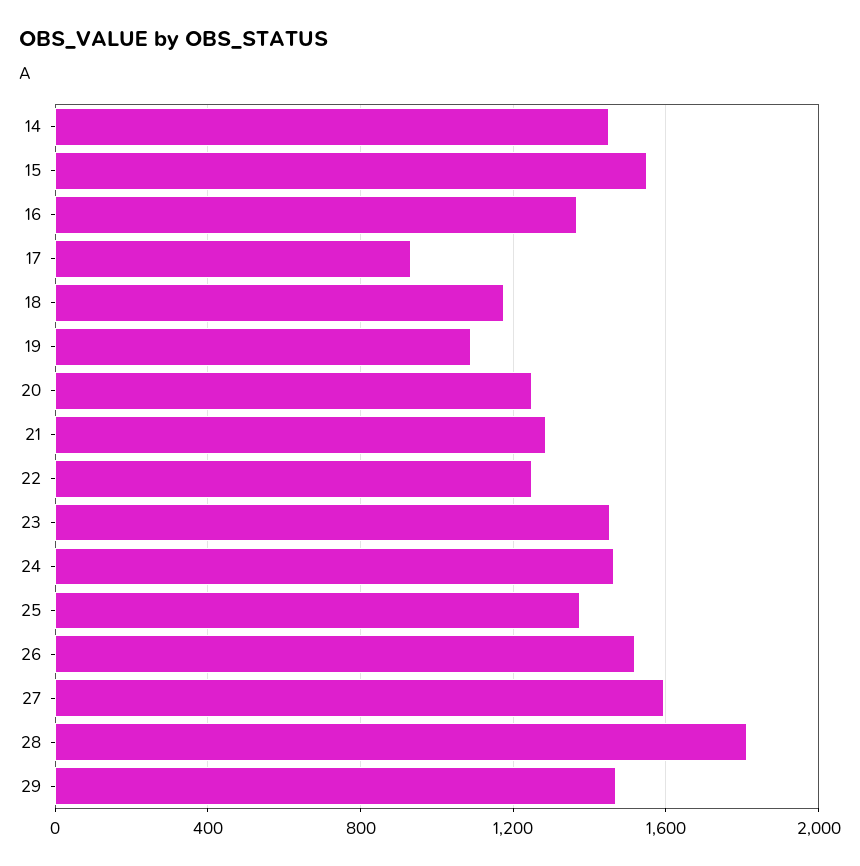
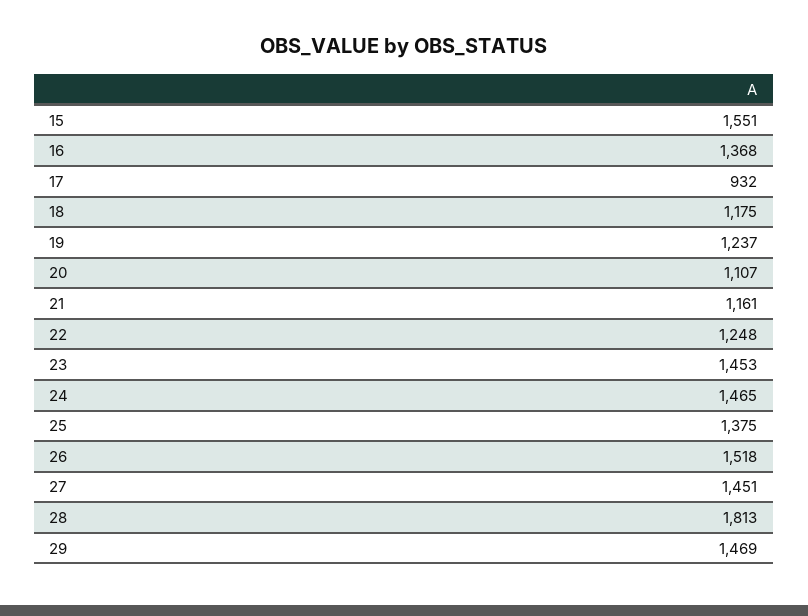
  {
-   "14": 1450,
    "15": 1551,
    "16": 1368,
    "17": 932,
    "18": 1175,
-   "19": 1100,
+   "19": 1237,
-   "20": 1250,
+   "20": 1107,
-   "21": 1300,
+   "21": 1161,
    "22": 1248,
    "23": 1453,
    "24": 1465,
    "25": 1375,
    "26": 1518,
-   "27": 1600,
+   "27": 1451,
    "28": 1813,
    "29": 1469
  }

